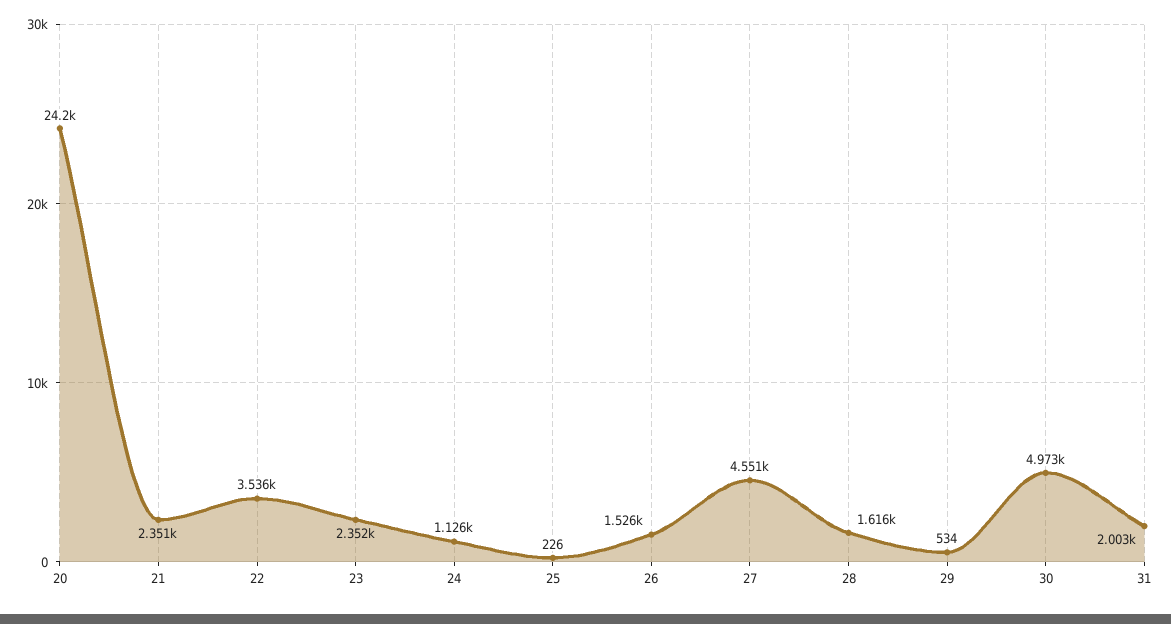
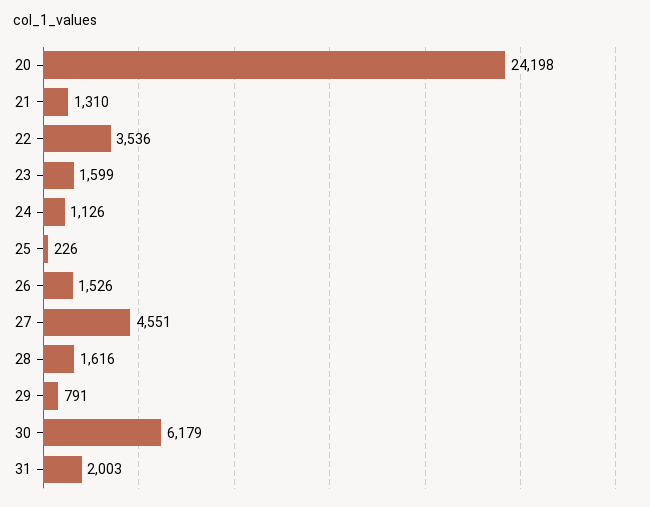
  {
    "20": 24198,
-   "21": 2351,
+   "21": 1310,
    "22": 3536,
-   "23": 2352,
+   "23": 1599,
    "24": 1126,
    "25": 226,
    "26": 1526,
    "27": 4551,
    "28": 1616,
-   "29": 534,
+   "29": 791,
-   "30": 4973,
+   "30": 6179,
    "31": 2003
  }

